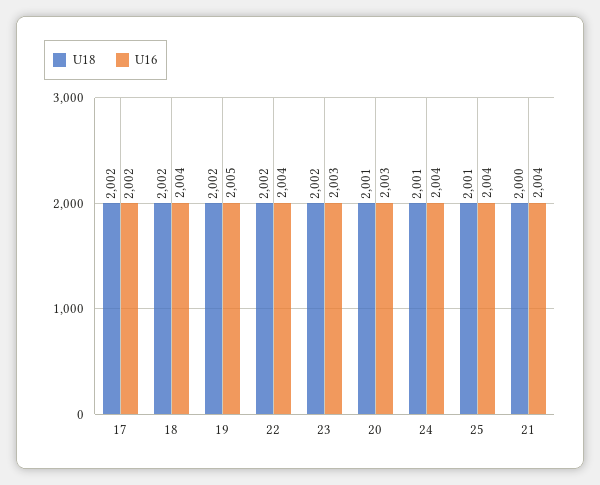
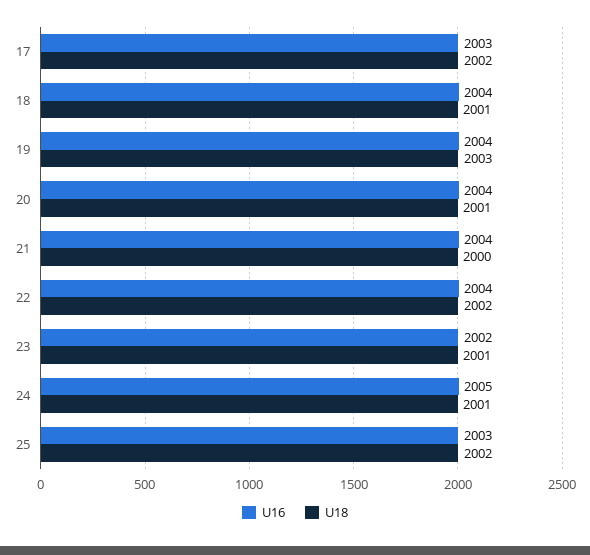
  {
    "U18": {
      "17": 2002,
-     "18": 2002,
+     "18": 2001,
-     "19": 2002,
+     "19": 2003,
      "22": 2002,
-     "23": 2002,
+     "23": 2001,
      "20": 2001,
      "24": 2001,
-     "25": 2001,
+     "25": 2002,
      "21": 2000
    },
    "U16": {
-     "17": 2002,
+     "17": 2003,
      "18": 2004,
-     "19": 2005,
+     "19": 2004,
      "22": 2004,
-     "23": 2003,
+     "23": 2002,
-     "20": 2003,
+     "20": 2004,
-     "24": 2004,
+     "24": 2005,
-     "25": 2004,
+     "25": 2003,
      "21": 2004
    }
  }

